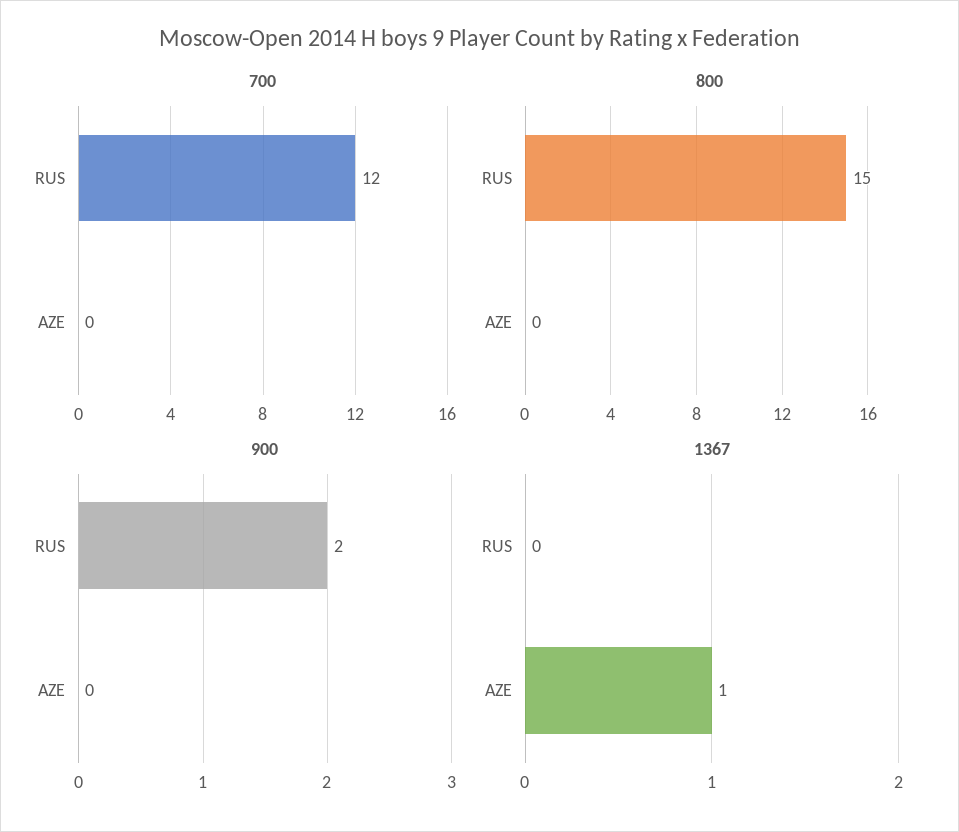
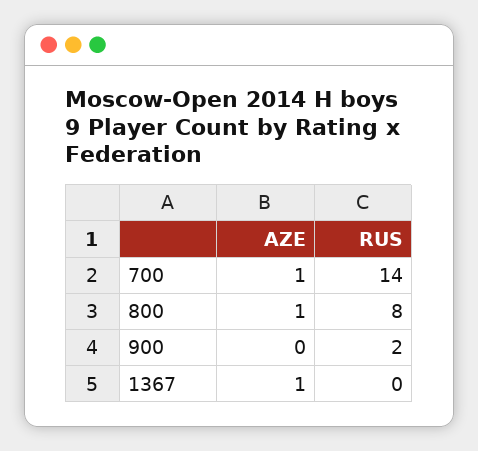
  {
    "700": {
-     "RUS": 12,
+     "RUS": 14,
-     "AZE": 0
+     "AZE": 1
    },
    "800": {
-     "RUS": 15,
+     "RUS": 8,
-     "AZE": 0
+     "AZE": 1
    },
    "900": {
      "RUS": 2,
      "AZE": 0
    },
    "1367": {
      "RUS": 0,
      "AZE": 1
    }
  }

